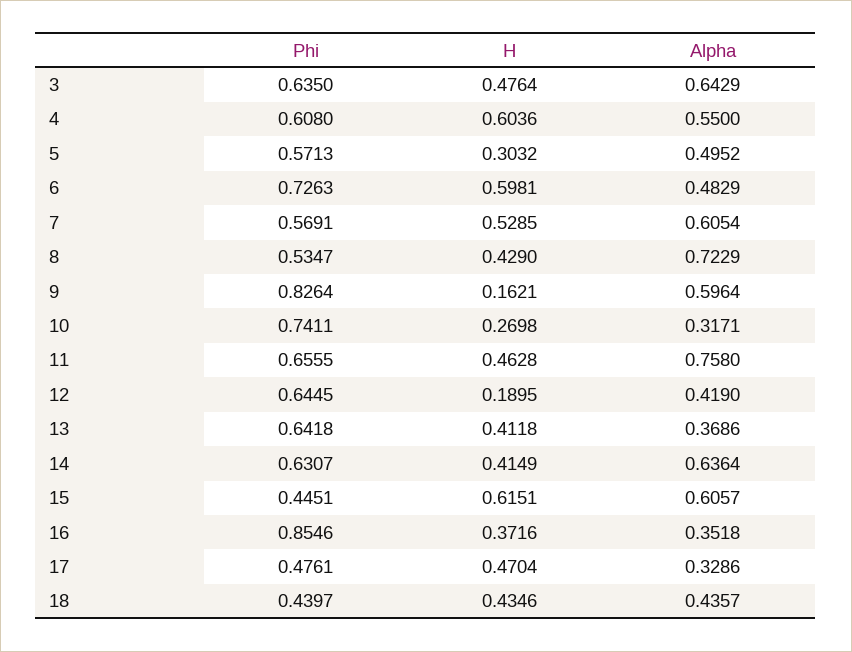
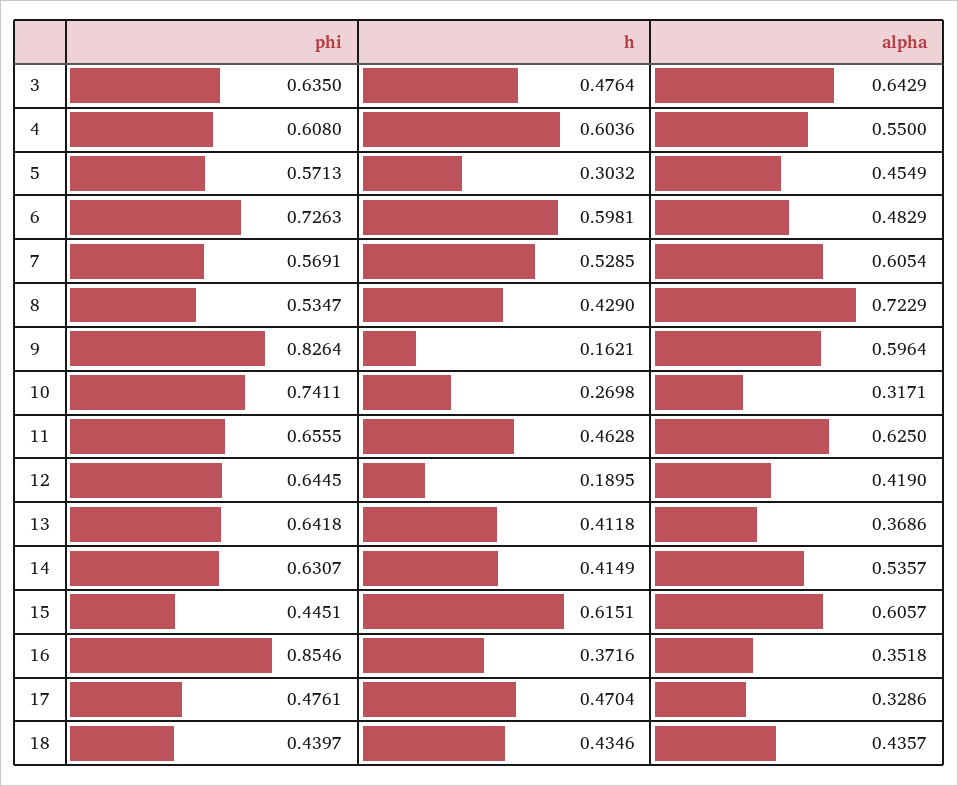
  {
    "Phi": {
      "3": 0.635,
      "4": 0.608,
      "5": 0.5713,
      "6": 0.7263,
      "7": 0.5691,
      "8": 0.5347,
      "9": 0.8264,
      "10": 0.7411,
      "11": 0.6555,
      "12": 0.6445,
      "13": 0.6418,
      "14": 0.6307,
      "15": 0.4451,
      "16": 0.8546,
      "17": 0.4761,
      "18": 0.4397
    },
    "H": {
      "3": 0.4764,
      "4": 0.6036,
      "5": 0.3032,
      "6": 0.5981,
      "7": 0.5285,
      "8": 0.429,
      "9": 0.1621,
      "10": 0.2698,
      "11": 0.4628,
      "12": 0.1895,
      "13": 0.4118,
      "14": 0.4149,
      "15": 0.6151,
      "16": 0.3716,
      "17": 0.4704,
      "18": 0.4346
    },
    "Alpha": {
      "3": 0.6429,
      "4": 0.55,
-     "5": 0.4952,
+     "5": 0.4549,
      "6": 0.4829,
      "7": 0.6054,
      "8": 0.7229,
      "9": 0.5964,
      "10": 0.3171,
-     "11": 0.758,
+     "11": 0.625,
      "12": 0.419,
      "13": 0.3686,
-     "14": 0.6364,
+     "14": 0.5357,
      "15": 0.6057,
      "16": 0.3518,
      "17": 0.3286,
      "18": 0.4357
    }
  }

